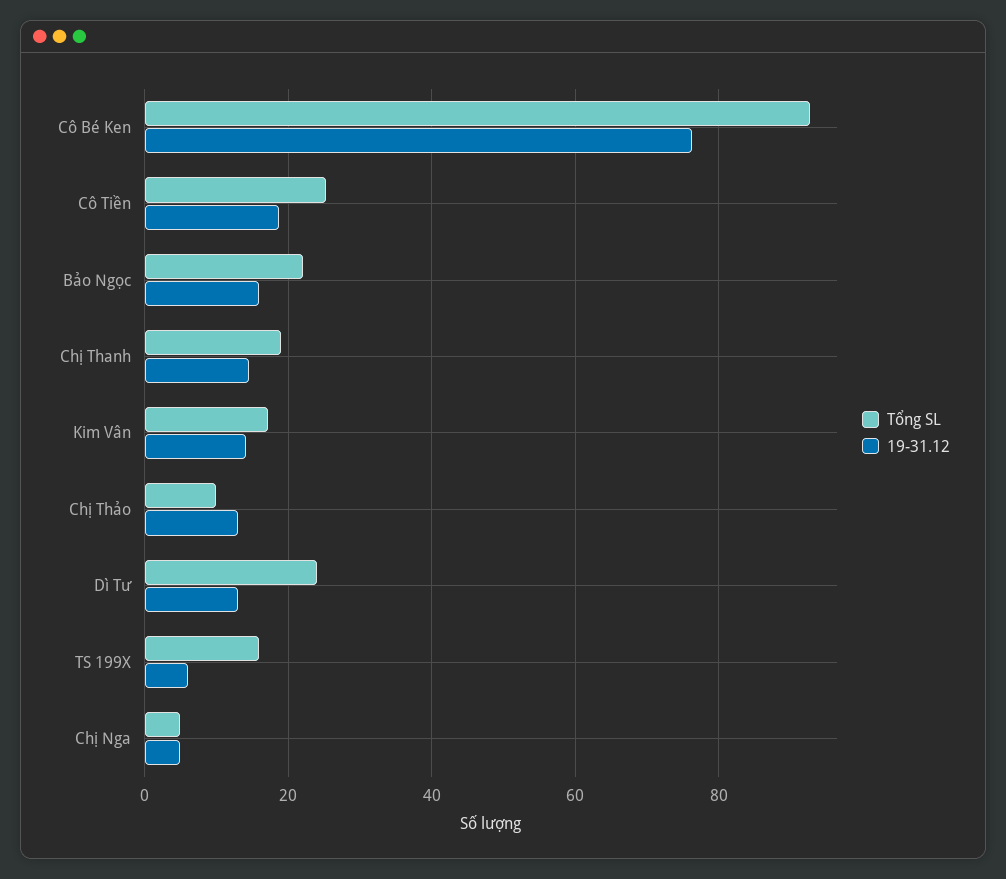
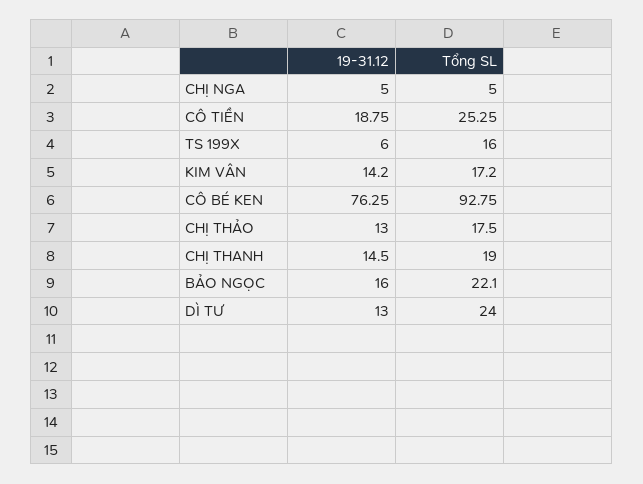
  {
    "Tổng SL": {
      "Cô Bé Ken": 92.75,
      "Cô Tiền": 25.25,
      "Bảo Ngọc": 22.1,
      "Chị Thanh": 19,
      "Kim Vân": 17.2,
-     "Chị Thảo": 10,
+     "Chị Thảo": 17.5,
      "Dì Tư": 24,
      "TS 199X": 16,
      "Chị Nga": 5
    },
    "19-31.12": {
      "Cô Bé Ken": 76.25,
      "Cô Tiền": 18.75,
      "Bảo Ngọc": 16,
      "Chị Thanh": 14.5,
      "Kim Vân": 14.2,
      "Chị Thảo": 13,
      "Dì Tư": 13,
      "TS 199X": 6,
      "Chị Nga": 5
    }
  }

